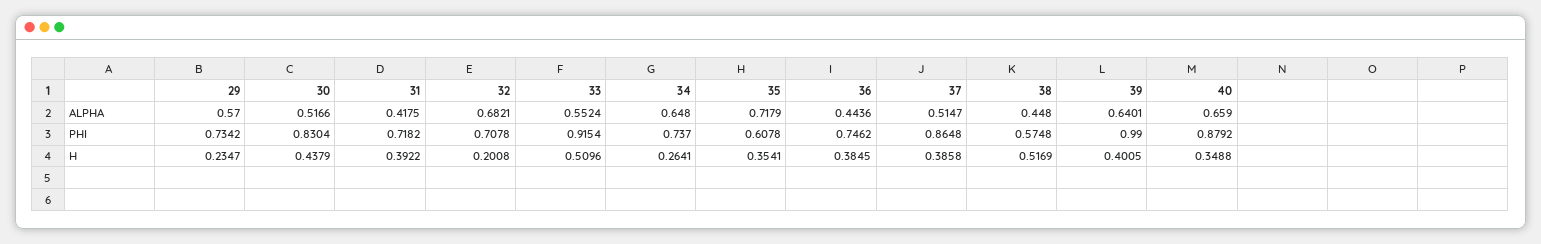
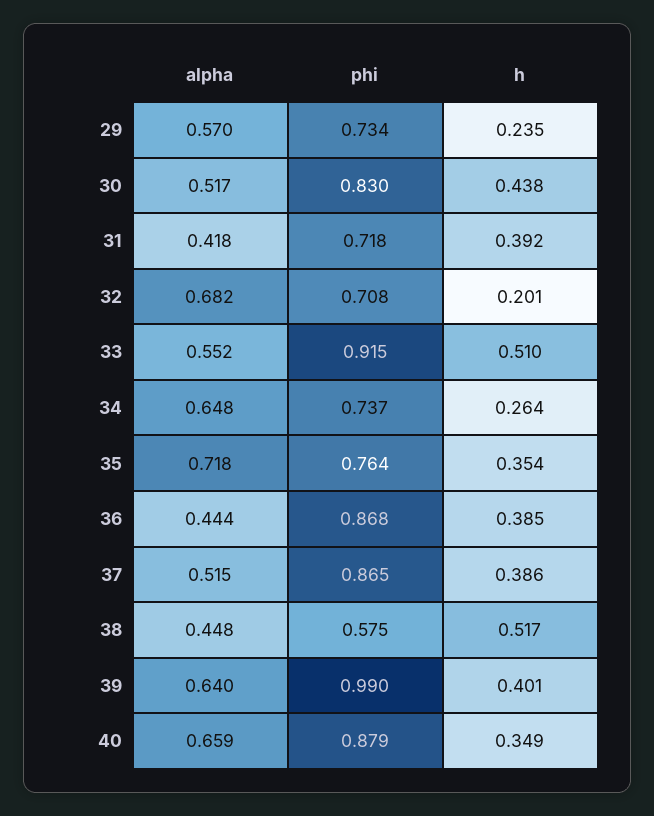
  {
    "29": {
      "ALPHA": 0.57,
      "PHI": 0.7342,
      "H": 0.2347
    },
    "30": {
      "ALPHA": 0.5166,
      "PHI": 0.8304,
      "H": 0.4379
    },
    "31": {
      "ALPHA": 0.4175,
      "PHI": 0.7182,
      "H": 0.3922
    },
    "32": {
      "ALPHA": 0.6821,
      "PHI": 0.7078,
      "H": 0.2008
    },
    "33": {
      "ALPHA": 0.5524,
      "PHI": 0.9154,
      "H": 0.5096
    },
    "34": {
      "ALPHA": 0.648,
      "PHI": 0.737,
      "H": 0.2641
    },
    "35": {
      "ALPHA": 0.7179,
-     "PHI": 0.6078,
+     "PHI": 0.764,
      "H": 0.3541
    },
    "36": {
      "ALPHA": 0.4436,
-     "PHI": 0.7462,
+     "PHI": 0.868,
      "H": 0.3845
    },
    "37": {
      "ALPHA": 0.5147,
      "PHI": 0.8648,
      "H": 0.3858
    },
    "38": {
      "ALPHA": 0.448,
      "PHI": 0.5748,
      "H": 0.5169
    },
    "39": {
      "ALPHA": 0.6401,
      "PHI": 0.99,
      "H": 0.4005
    },
    "40": {
      "ALPHA": 0.659,
      "PHI": 0.8792,
      "H": 0.3488
    }
  }

